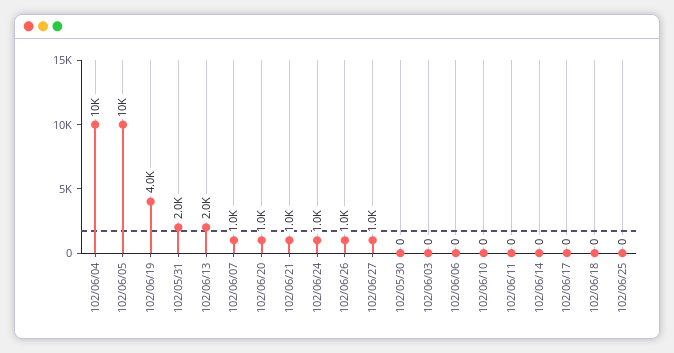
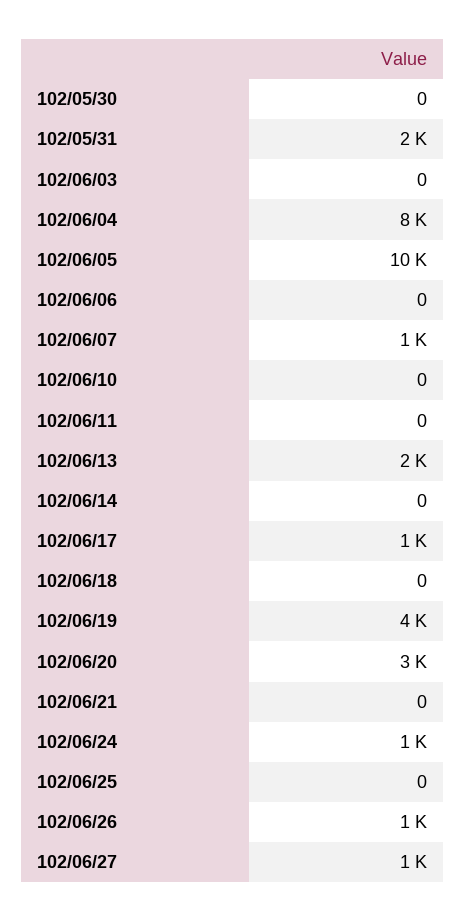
  {
-   "102/06/04": 10000,
+   "102/06/04": 8000,
    "102/06/05": 10000,
    "102/06/19": 4000,
    "102/05/31": 2000,
    "102/06/13": 2000,
    "102/06/07": 1000,
-   "102/06/20": 1000,
+   "102/06/20": 3000,
-   "102/06/21": 1000,
+   "102/06/21": 0,
    "102/06/24": 1000,
    "102/06/26": 1000,
    "102/06/27": 1000,
    "102/05/30": 0,
    "102/06/03": 0,
    "102/06/06": 0,
    "102/06/10": 0,
    "102/06/11": 0,
    "102/06/14": 0,
-   "102/06/17": 0,
+   "102/06/17": 1000,
    "102/06/18": 0,
    "102/06/25": 0
  }

